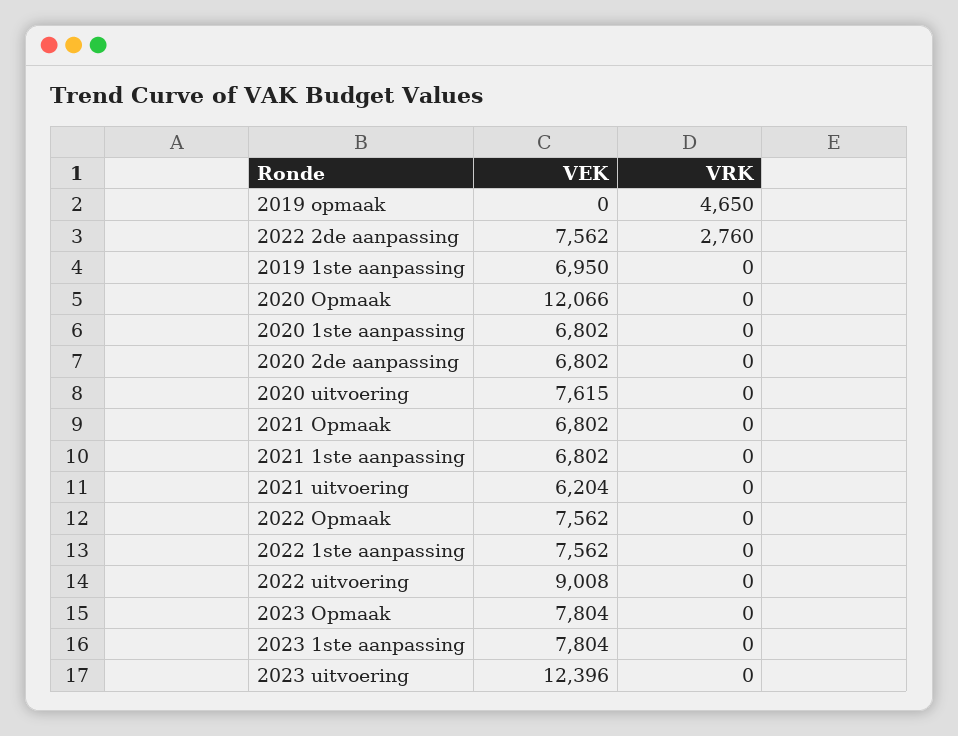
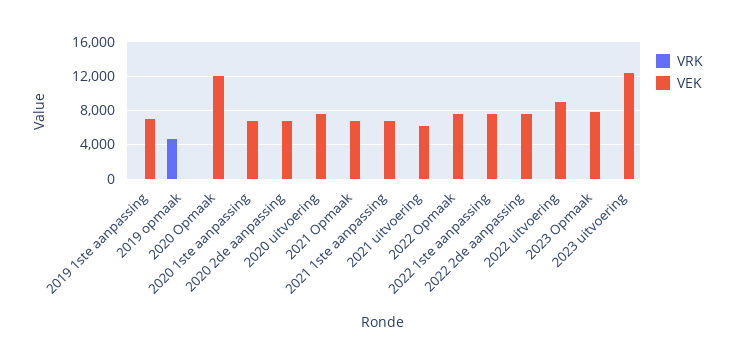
  {
    "VEK": {
      "2019 opmaak": 0,
      "2022 2de aanpassing": 7562,
      "2019 1ste aanpassing": 6950,
      "2020 Opmaak": 12066,
      "2020 1ste aanpassing": 6802,
      "2020 2de aanpassing": 6802,
      "2020 uitvoering": 7615,
      "2021 Opmaak": 6802,
      "2021 1ste aanpassing": 6802,
      "2021 uitvoering": 6204,
      "2022 Opmaak": 7562,
      "2022 1ste aanpassing": 7562,
      "2022 uitvoering": 9008,
      "2023 Opmaak": 7804,
-     "2023 1ste aanpassing": 7804,
      "2023 uitvoering": 12396
    },
    "VRK": {
      "2019 opmaak": 4650,
-     "2022 2de aanpassing": 2760,
+     "2022 2de aanpassing": 0,
      "2019 1ste aanpassing": 0,
      "2020 Opmaak": 0,
      "2020 1ste aanpassing": 0,
      "2020 2de aanpassing": 0,
      "2020 uitvoering": 0,
      "2021 Opmaak": 0,
      "2021 1ste aanpassing": 0,
      "2021 uitvoering": 0,
      "2022 Opmaak": 0,
      "2022 1ste aanpassing": 0,
      "2022 uitvoering": 0,
      "2023 Opmaak": 0,
-     "2023 1ste aanpassing": 0,
      "2023 uitvoering": 0
    }
  }

